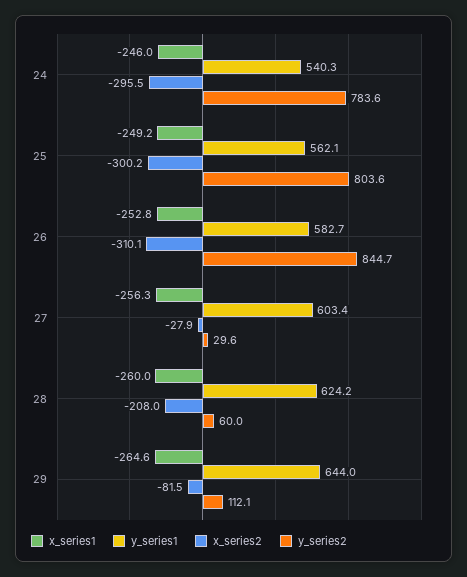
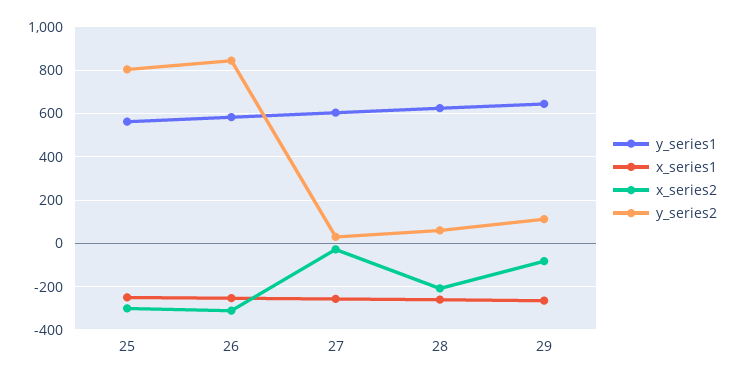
  {
    "x_series1": {
-     "24": -246,
      "25": -249.2,
      "26": -252.8,
      "27": -256.3,
      "28": -260,
      "29": -264.6
    },
    "y_series1": {
-     "24": 540.3,
      "25": 562.1,
      "26": 582.7,
      "27": 603.4,
      "28": 624.2,
      "29": 644
    },
    "x_series2": {
-     "24": -295.5,
      "25": -300.2,
      "26": -310.1,
      "27": -27.9,
      "28": -208,
      "29": -81.5
    },
    "y_series2": {
-     "24": 783.6,
      "25": 803.6,
      "26": 844.7,
      "27": 29.6,
      "28": 60,
      "29": 112.1
    }
  }

